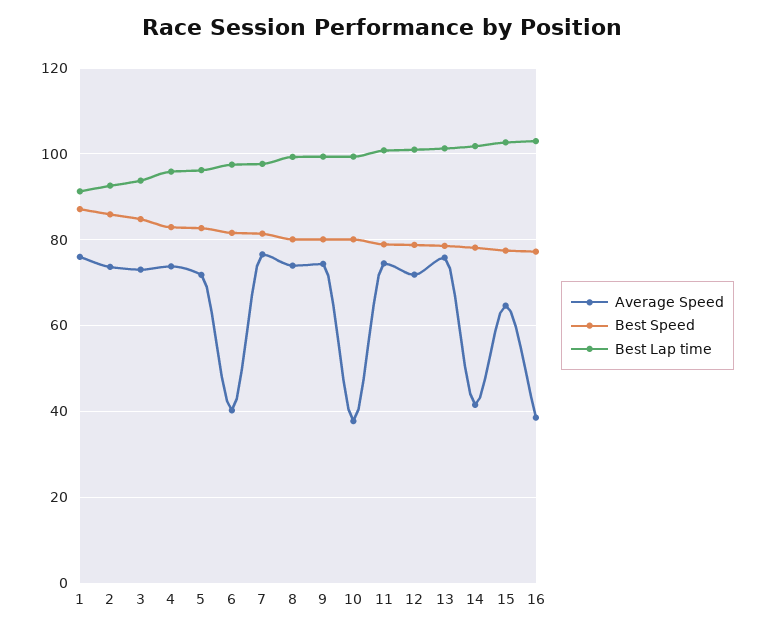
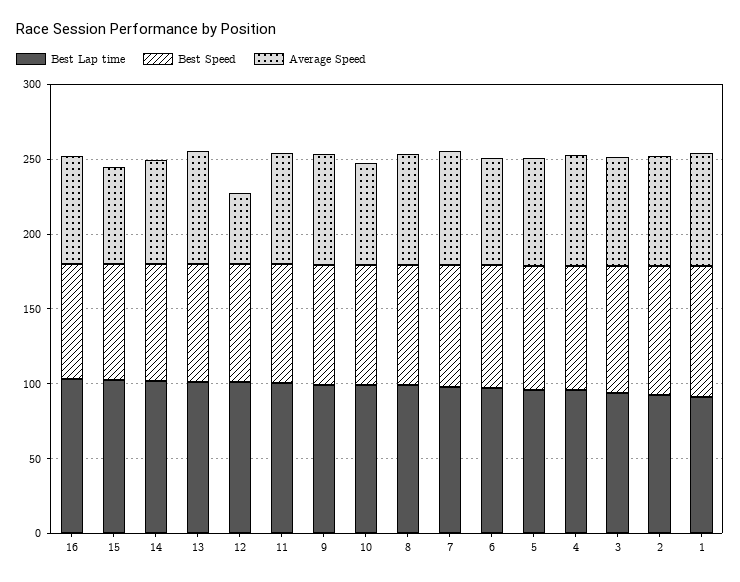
  {
    "Average Speed": {
      "1": 76,
      "2": 74,
      "3": 74,
      "4": 74,
      "5": 72,
-     "6": 40,
+     "6": 70,
      "7": 76,
      "8": 74,
      "9": 74,
-     "10": 38,
+     "10": 70,
      "11": 74,
-     "12": 72,
+     "12": 50,
      "13": 76,
-     "14": 42,
+     "14": 70,
      "15": 64,
-     "16": 38
+     "16": 70
    },
    "Best Speed": {
      "1": 88,
      "2": 86,
      "3": 84,
      "4": 82,
      "5": 82,
      "6": 82,
      "7": 82,
      "8": 80,
      "9": 80,
      "10": 80,
      "11": 78,
      "12": 78,
      "13": 78,
      "14": 78,
      "15": 78,
      "16": 78
    },
    "Best Lap time": {
      "1": 92,
      "2": 92,
      "3": 94,
      "4": 96,
      "5": 96,
      "6": 98,
      "7": 98,
      "8": 100,
      "9": 100,
      "10": 100,
      "11": 100,
      "12": 102,
      "13": 102,
      "14": 102,
      "15": 102,
      "16": 104
    }
  }

